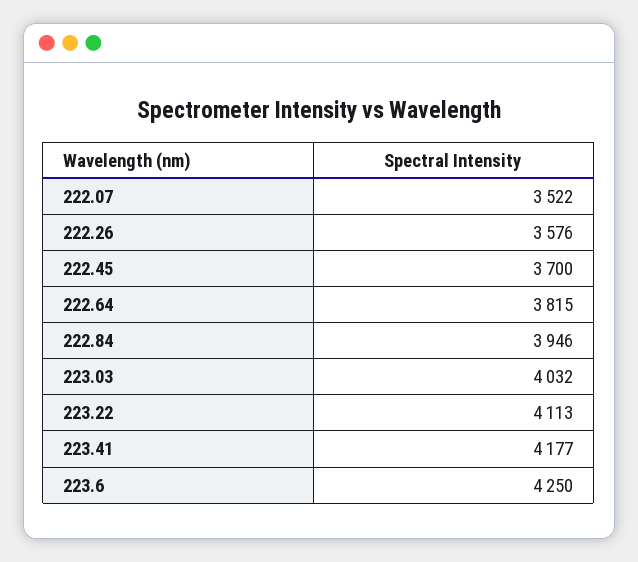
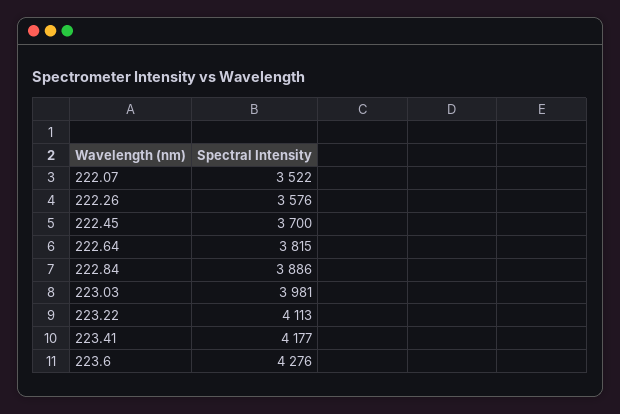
  {
    "222.07": 3522,
    "222.26": 3576,
    "222.45": 3700,
    "222.64": 3815,
-   "222.84": 3946,
+   "222.84": 3886,
-   "223.03": 4032,
+   "223.03": 3981,
    "223.22": 4113,
    "223.41": 4177,
-   "223.6": 4250
+   "223.6": 4276
  }

